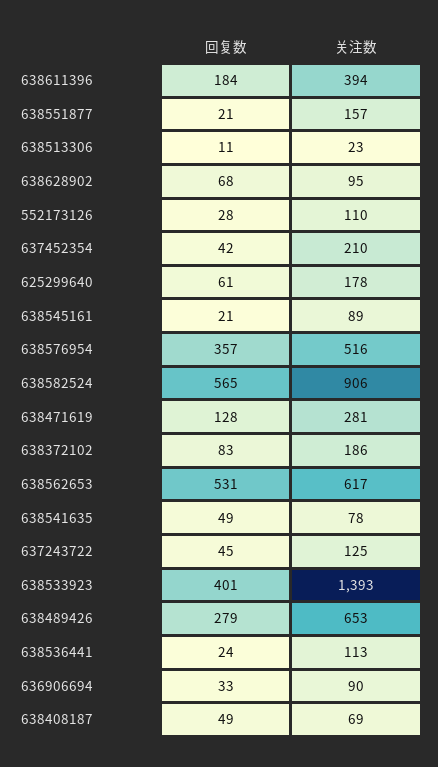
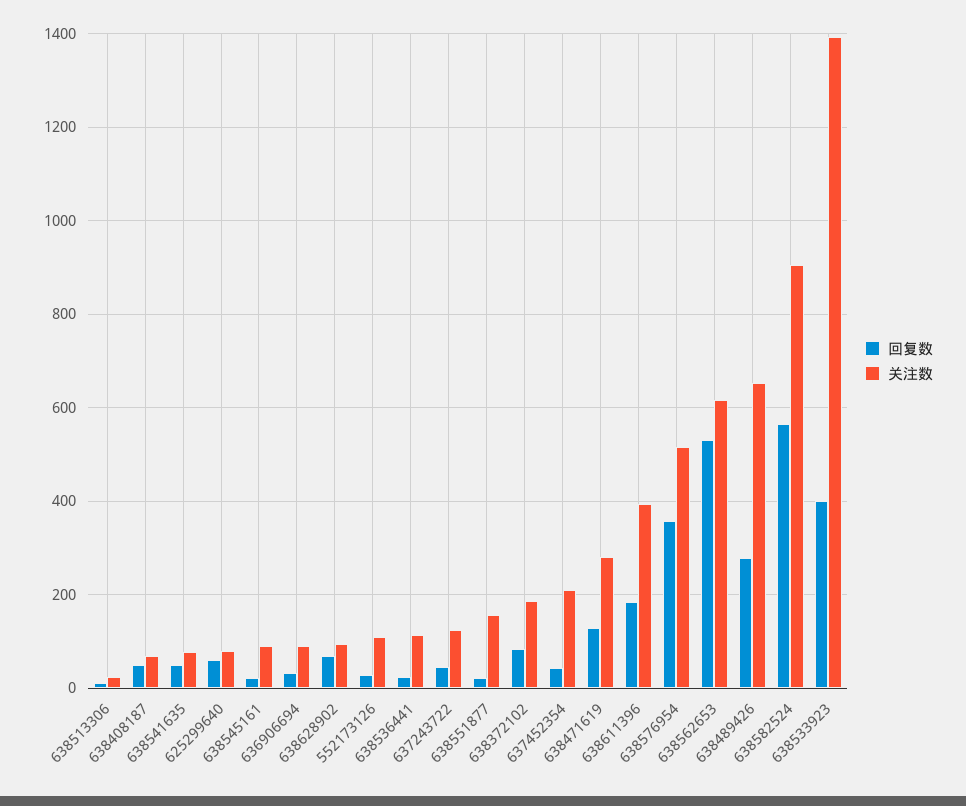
  {
    "回复数": {
      "638611396": 184,
      "638551877": 21,
      "638513306": 11,
      "638628902": 68,
      "552173126": 28,
      "637452354": 42,
      "625299640": 61,
      "638545161": 21,
      "638576954": 357,
      "638582524": 565,
      "638471619": 128,
      "638372102": 83,
      "638562653": 531,
      "638541635": 49,
      "637243722": 45,
      "638533923": 401,
      "638489426": 279,
      "638536441": 24,
      "636906694": 33,
      "638408187": 49
    },
    "关注数": {
      "638611396": 394,
      "638551877": 157,
      "638513306": 23,
      "638628902": 95,
      "552173126": 110,
      "637452354": 210,
-     "625299640": 178,
+     "625299640": 80,
      "638545161": 89,
      "638576954": 516,
      "638582524": 906,
      "638471619": 281,
      "638372102": 186,
      "638562653": 617,
      "638541635": 78,
      "637243722": 125,
      "638533923": 1393,
      "638489426": 653,
      "638536441": 113,
      "636906694": 90,
      "638408187": 69
    }
  }

